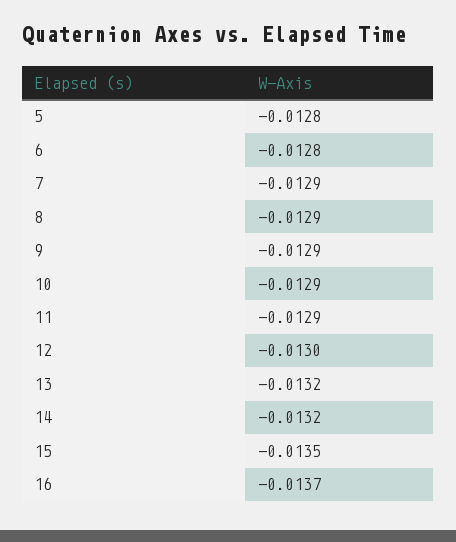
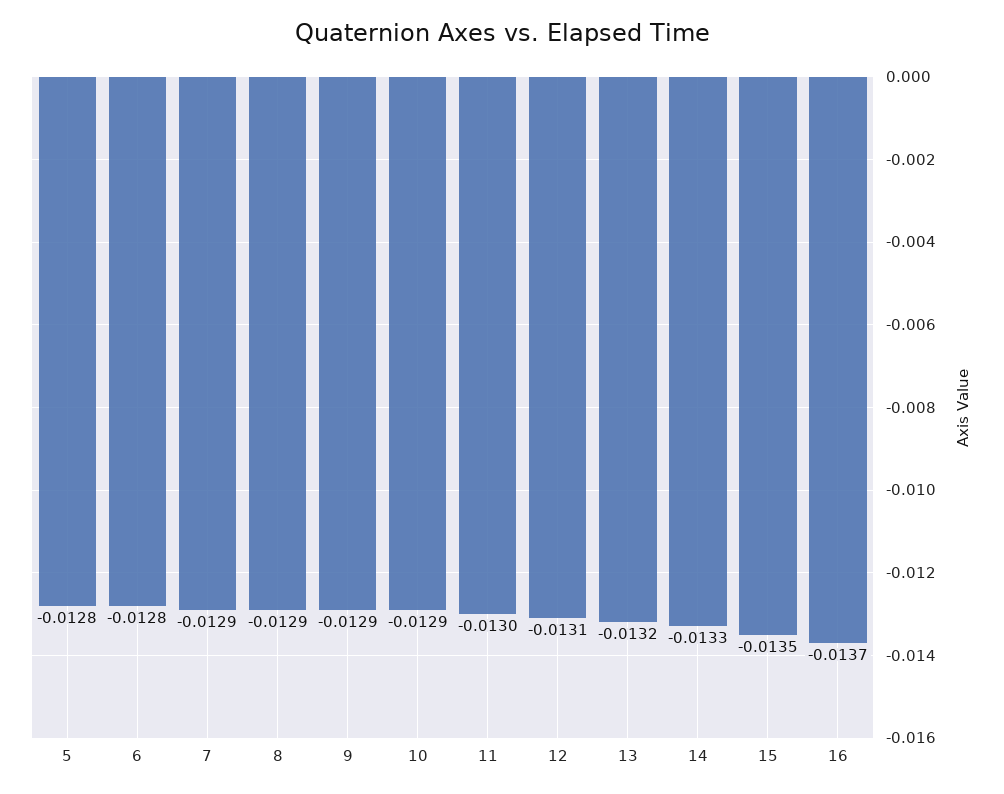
  {
    "5": -0.0128,
    "6": -0.0128,
    "7": -0.0129,
    "8": -0.0129,
    "9": -0.0129,
    "10": -0.0129,
-   "11": -0.0129,
+   "11": -0.013,
-   "12": -0.013,
+   "12": -0.0131,
    "13": -0.0132,
-   "14": -0.0132,
+   "14": -0.0133,
    "15": -0.0135,
    "16": -0.0137
  }

